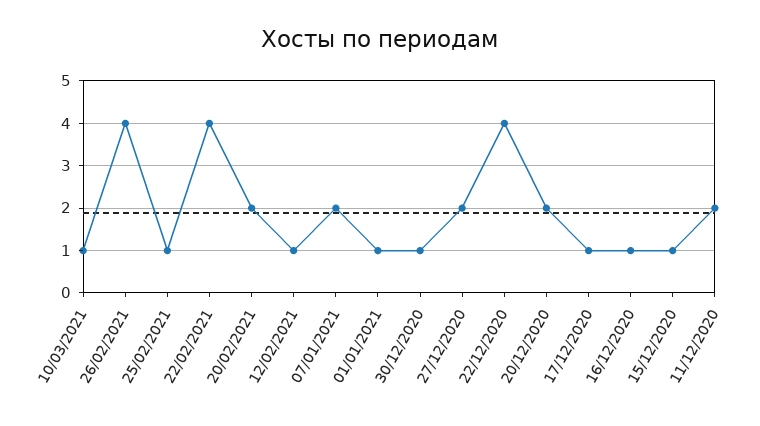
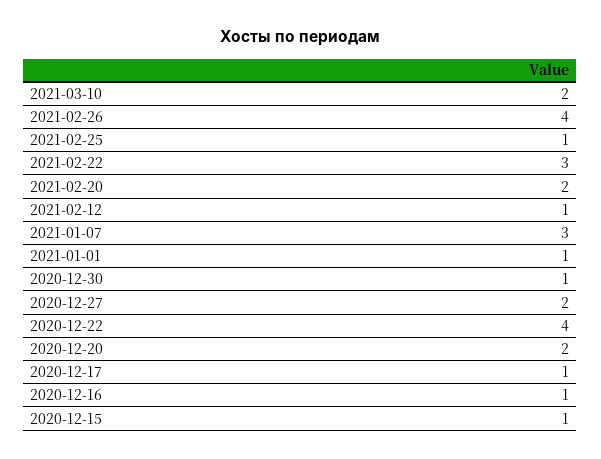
  {
-   "10/03/2021": 1,
+   "10/03/2021": 2,
    "26/02/2021": 4,
    "25/02/2021": 1,
-   "22/02/2021": 4,
+   "22/02/2021": 3,
    "20/02/2021": 2,
    "12/02/2021": 1,
-   "07/01/2021": 2,
+   "07/01/2021": 3,
    "01/01/2021": 1,
    "30/12/2020": 1,
    "27/12/2020": 2,
    "22/12/2020": 4,
    "20/12/2020": 2,
    "17/12/2020": 1,
    "16/12/2020": 1,
-   "15/12/2020": 1,
+   "15/12/2020": 1
-   "11/12/2020": 2
  }

